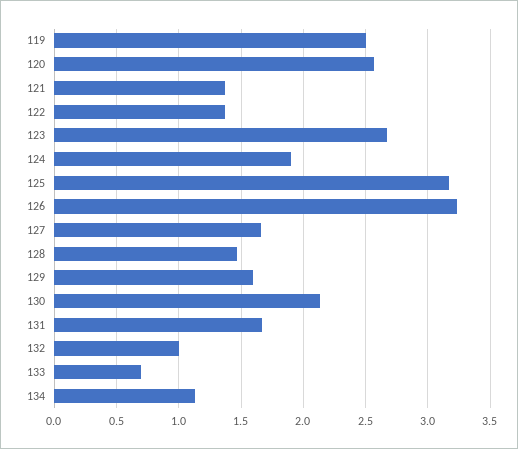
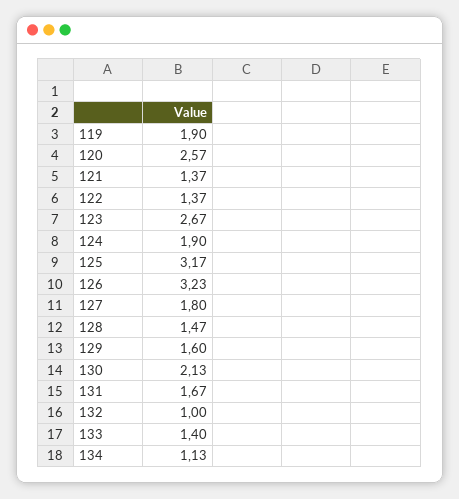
  {
-   "119": 2.5,
+   "119": 1.9,
    "120": 2.57,
    "121": 1.37,
    "122": 1.37,
    "123": 2.67,
    "124": 1.9,
    "125": 3.17,
    "126": 3.23,
-   "127": 1.65,
+   "127": 1.8,
    "128": 1.47,
    "129": 1.6,
    "130": 2.13,
    "131": 1.67,
    "132": 1,
-   "133": 0.7,
+   "133": 1.4,
    "134": 1.13
  }

